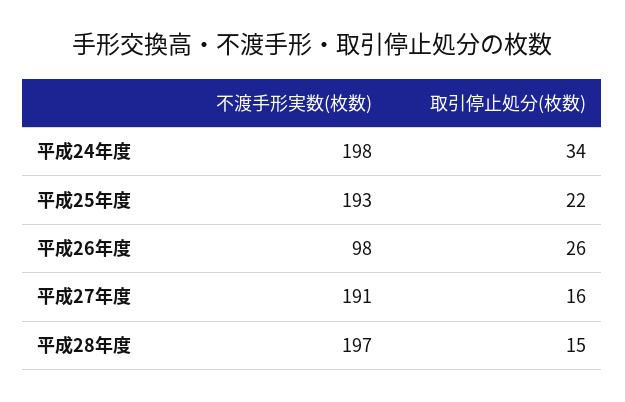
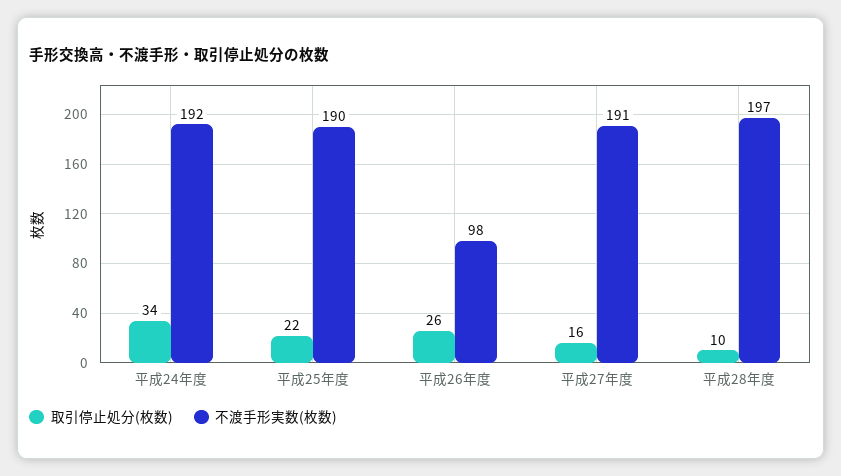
  {
    "不渡手形実数(枚数)": {
-     "平成24年度": 198,
+     "平成24年度": 192,
-     "平成25年度": 193,
+     "平成25年度": 190,
      "平成26年度": 98,
      "平成27年度": 191,
      "平成28年度": 197
    },
    "取引停止処分(枚数)": {
      "平成24年度": 34,
      "平成25年度": 22,
      "平成26年度": 26,
      "平成27年度": 16,
-     "平成28年度": 15
+     "平成28年度": 10
    }
  }

